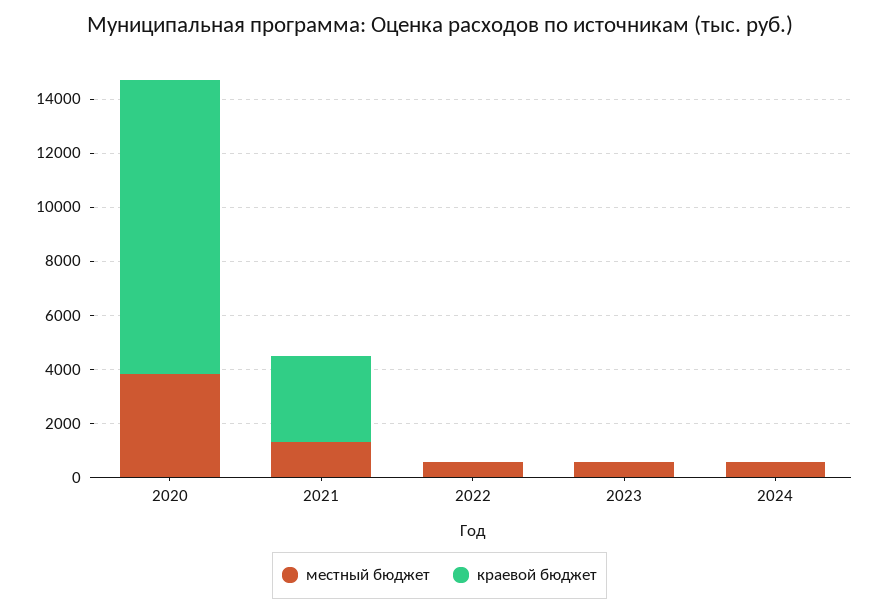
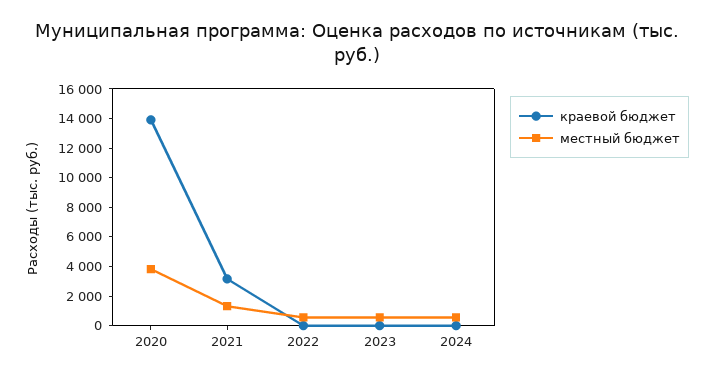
  {
    "местный бюджет": {
      "2020": 4000,
      "2021": 1500,
      "2022": 500,
      "2023": 500,
      "2024": 500
    },
    "краевой бюджет": {
-     "2020": 11000,
+     "2020": 14000,
      "2021": 3000,
      "2022": 0,
      "2023": 0,
      "2024": 0
    }
  }

